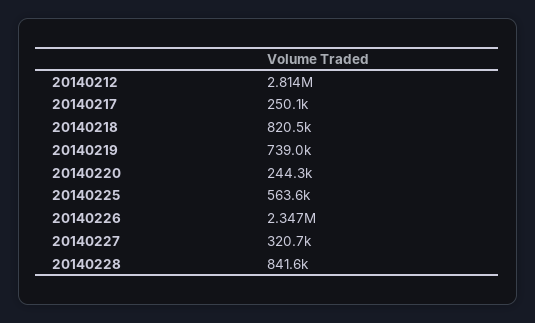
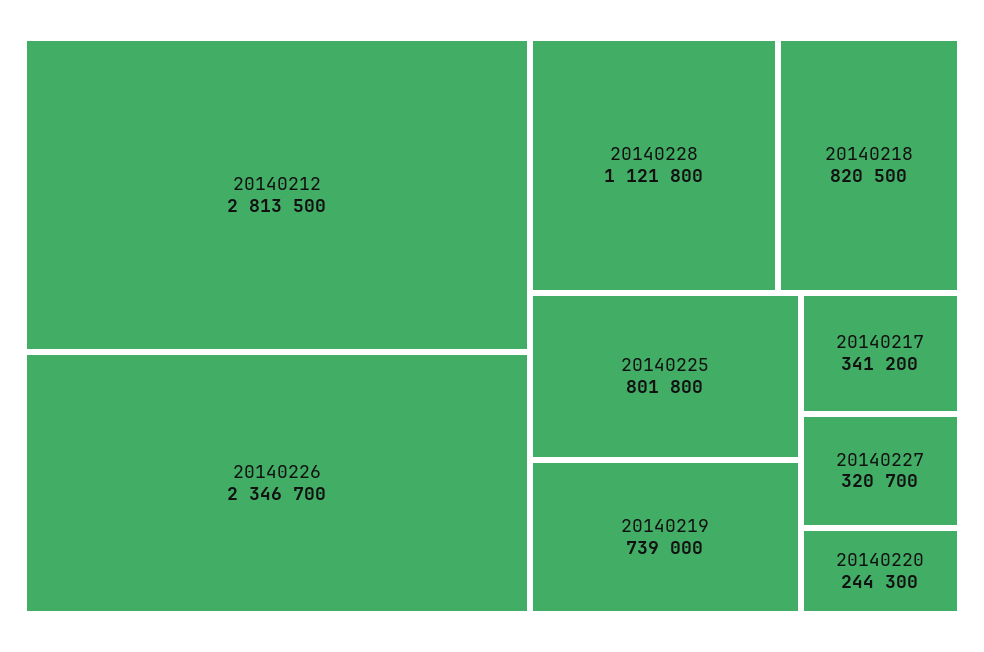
  {
    "20140212": 2813500,
-   "20140217": 250100,
+   "20140217": 341200,
    "20140218": 820500,
    "20140219": 739000,
    "20140220": 244300,
-   "20140225": 563600,
+   "20140225": 801800,
    "20140226": 2346700,
    "20140227": 320700,
-   "20140228": 841600
+   "20140228": 1121800
  }

